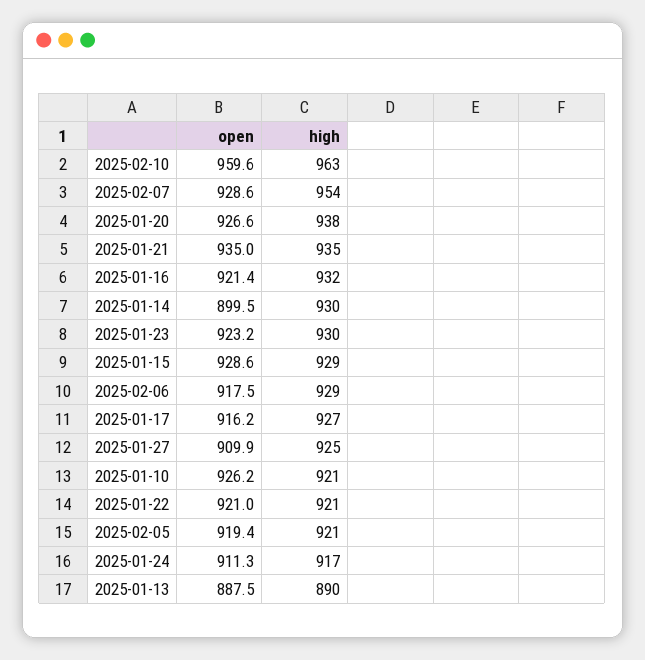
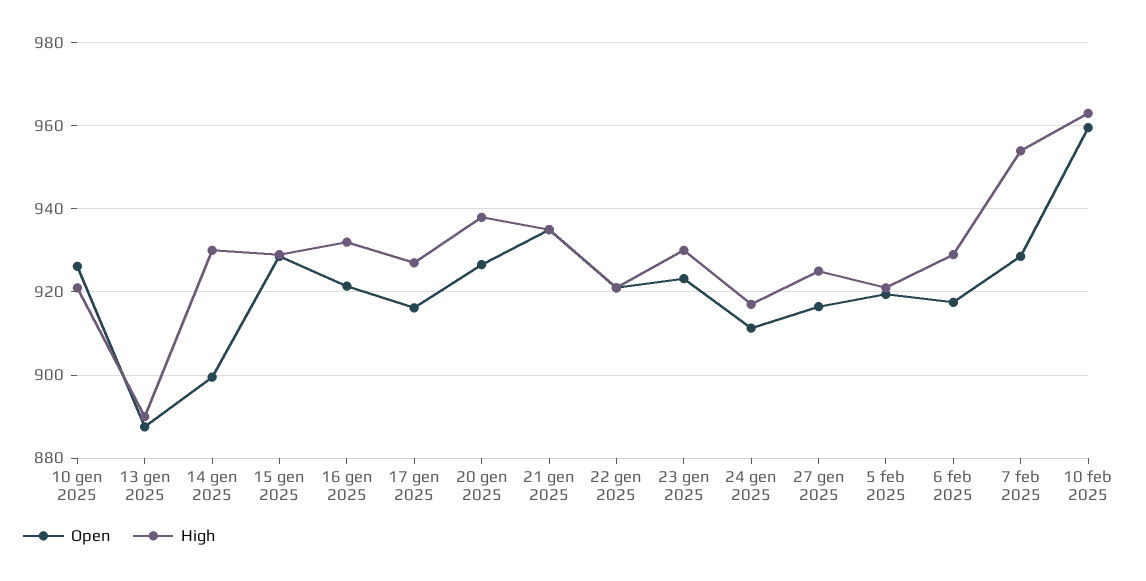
  {
    "open": {
      "2025-02-10": 959.6,
      "2025-02-07": 928.6,
      "2025-01-20": 926.6,
      "2025-01-21": 935,
      "2025-01-16": 921.4,
      "2025-01-14": 899.5,
      "2025-01-23": 923.2,
      "2025-01-15": 928.6,
      "2025-02-06": 917.5,
      "2025-01-17": 916.2,
-     "2025-01-27": 909.9,
+     "2025-01-27": 916,
      "2025-01-10": 926.2,
      "2025-01-22": 921,
      "2025-02-05": 919.4,
      "2025-01-24": 911.3,
      "2025-01-13": 887.5
    },
    "high": {
      "2025-02-10": 963,
      "2025-02-07": 954,
      "2025-01-20": 938,
      "2025-01-21": 935,
      "2025-01-16": 932,
      "2025-01-14": 930,
      "2025-01-23": 930,
      "2025-01-15": 929,
      "2025-02-06": 929,
      "2025-01-17": 927,
      "2025-01-27": 925,
      "2025-01-10": 921,
      "2025-01-22": 921,
      "2025-02-05": 921,
      "2025-01-24": 917,
      "2025-01-13": 890
    }
  }

